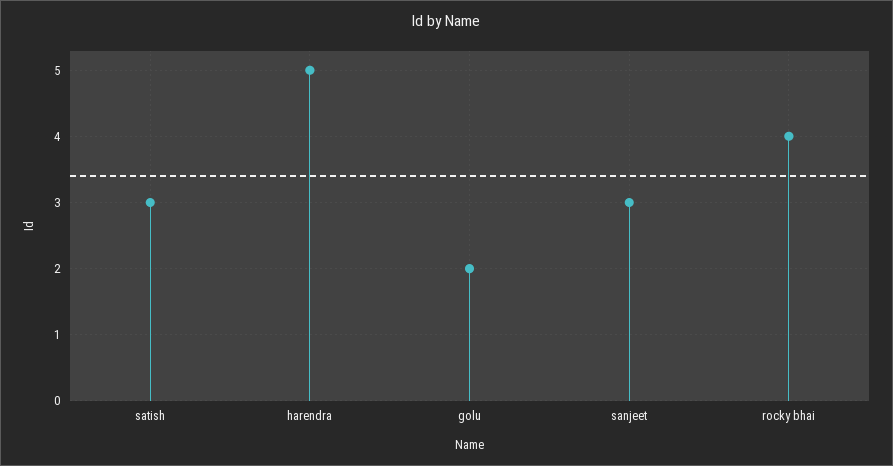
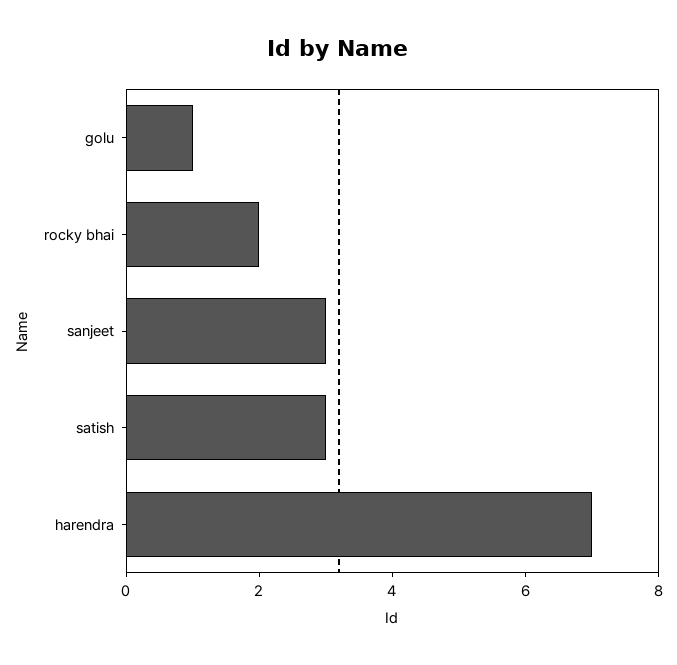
  {
    "satish": 3,
-   "harendra": 5,
+   "harendra": 7,
-   "golu": 2,
+   "golu": 1,
    "sanjeet": 3,
-   "rocky bhai": 4
+   "rocky bhai": 2
  }

